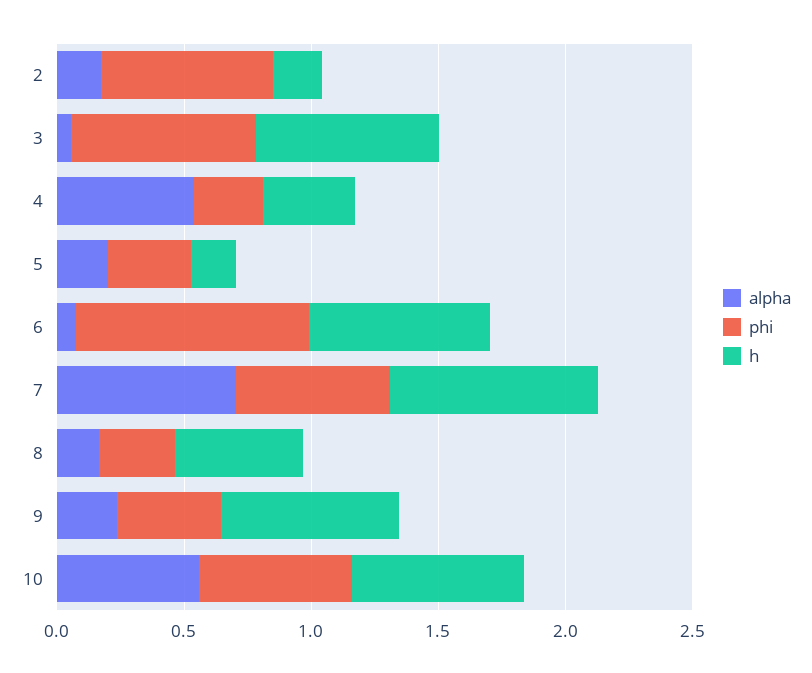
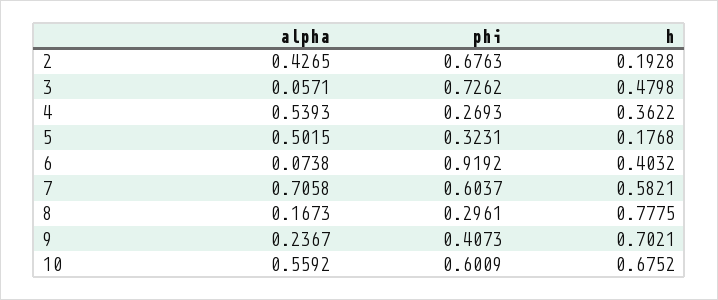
  {
    "alpha": {
-     "2": 0.2,
+     "2": 0.4265,
      "3": 0.0571,
      "4": 0.5393,
-     "5": 0.2,
+     "5": 0.5015,
      "6": 0.0738,
      "7": 0.7058,
      "8": 0.1673,
      "9": 0.2367,
      "10": 0.5592
    },
    "phi": {
      "2": 0.6763,
      "3": 0.7262,
      "4": 0.2693,
      "5": 0.3231,
      "6": 0.9192,
      "7": 0.6037,
      "8": 0.2961,
      "9": 0.4073,
      "10": 0.6009
    },
    "h": {
      "2": 0.1928,
-     "3": 0.7,
+     "3": 0.4798,
      "4": 0.3622,
      "5": 0.1768,
-     "6": 0.7,
+     "6": 0.4032,
-     "7": 0.8,
+     "7": 0.5821,
-     "8": 0.5,
+     "8": 0.7775,
      "9": 0.7021,
      "10": 0.6752
    }
  }

